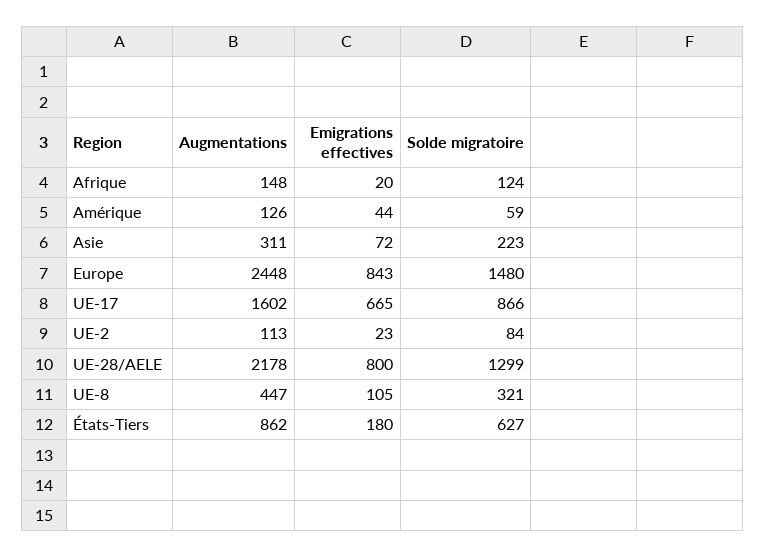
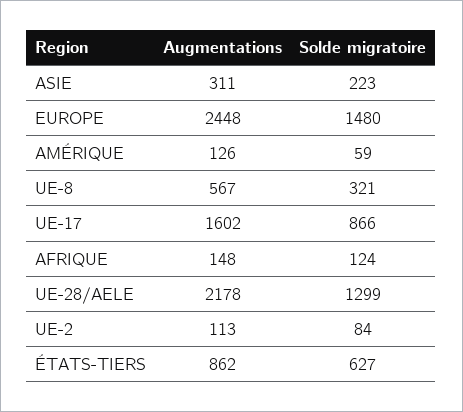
  {
    "Augmentations": {
      "Afrique": 148,
      "Amérique": 126,
      "Asie": 311,
      "Europe": 2448,
      "UE-17": 1602,
      "UE-2": 113,
      "UE-28/AELE": 2178,
-     "UE-8": 447,
+     "UE-8": 567,
      "États-Tiers": 862
    },
-   "Emigrations effectives": {
-     "Afrique": 20,
-     "Amérique": 44,
-     "Asie": 72,
-     "Europe": 843,
-     "UE-17": 665,
-     "UE-2": 23,
-     "UE-28/AELE": 800,
-     "UE-8": 105,
-     "États-Tiers": 180
-   },
    "Solde migratoire": {
      "Afrique": 124,
      "Amérique": 59,
      "Asie": 223,
      "Europe": 1480,
      "UE-17": 866,
      "UE-2": 84,
      "UE-28/AELE": 1299,
      "UE-8": 321,
      "États-Tiers": 627
    }
  }

